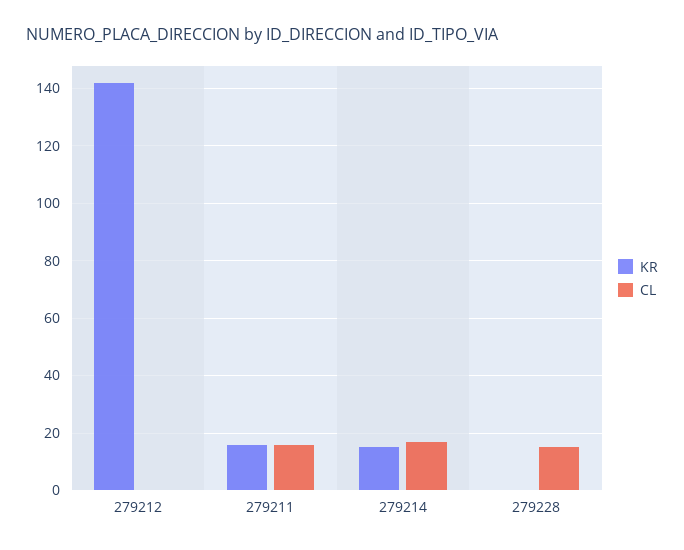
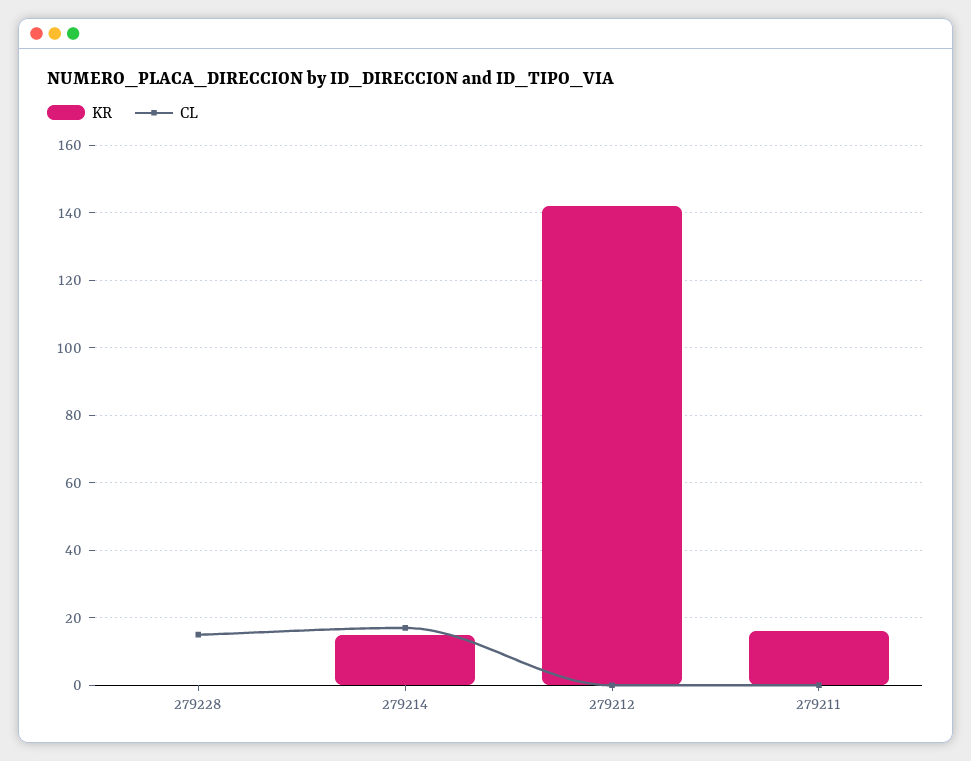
  {
    "KR": {
      "279212": 140,
      "279211": 15,
      "279214": 15,
      "279228": 0
    },
    "CL": {
      "279212": 0,
-     "279211": 15,
+     "279211": 0,
      "279214": 15,
      "279228": 15
    }
  }

